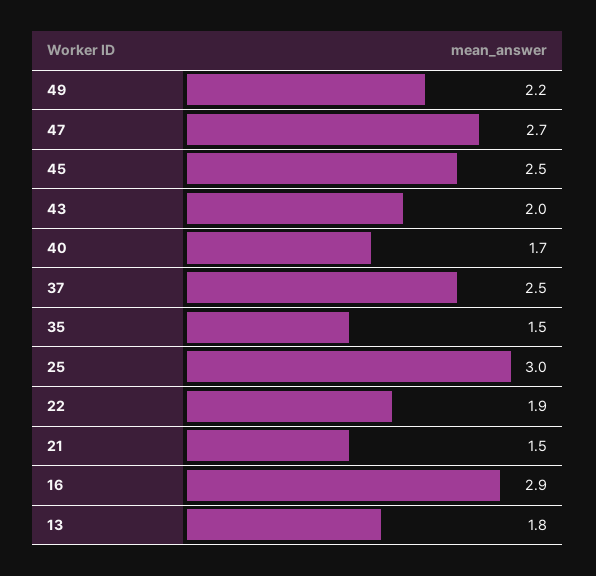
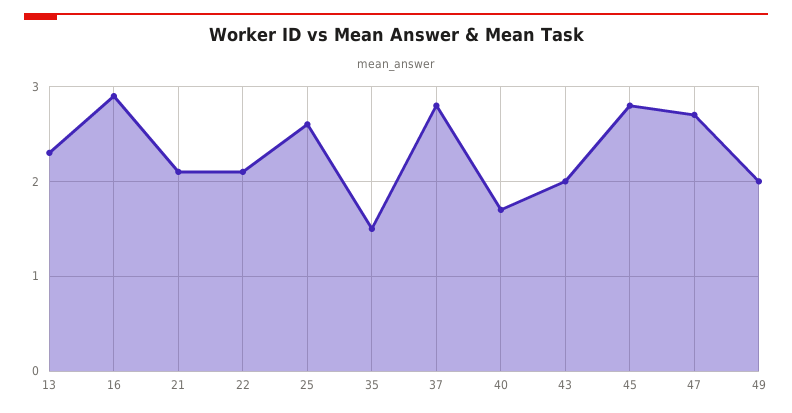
  {
-   "49": 2.2,
+   "49": 2,
    "47": 2.7,
-   "45": 2.5,
+   "45": 2.8,
    "43": 2,
    "40": 1.7,
-   "37": 2.5,
+   "37": 2.8,
    "35": 1.5,
-   "25": 3,
+   "25": 2.6,
-   "22": 1.9,
+   "22": 2.1,
-   "21": 1.5,
+   "21": 2.1,
    "16": 2.9,
-   "13": 1.8
+   "13": 2.3
  }

